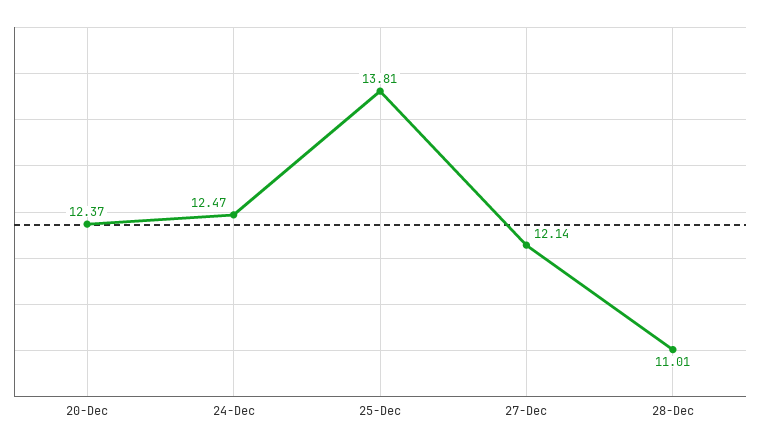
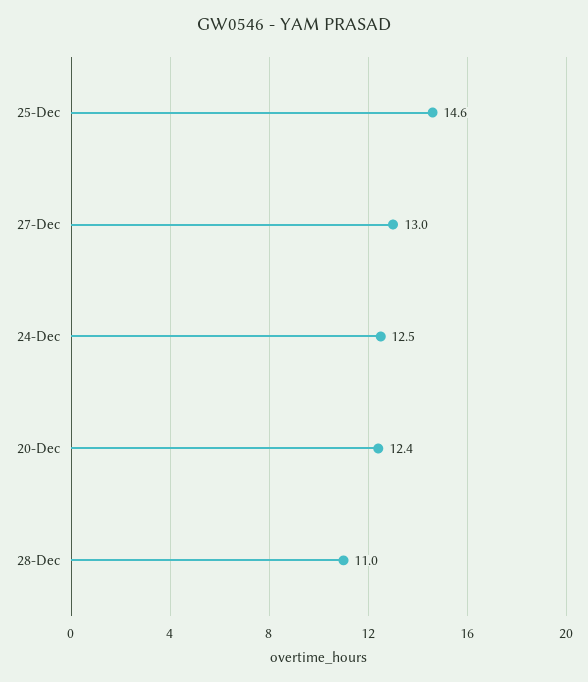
  {
    "20-Dec": 12.37,
    "24-Dec": 12.47,
-   "25-Dec": 13.81,
+   "25-Dec": 14.6,
-   "27-Dec": 12.14,
+   "27-Dec": 13,
    "28-Dec": 11.01
  }

